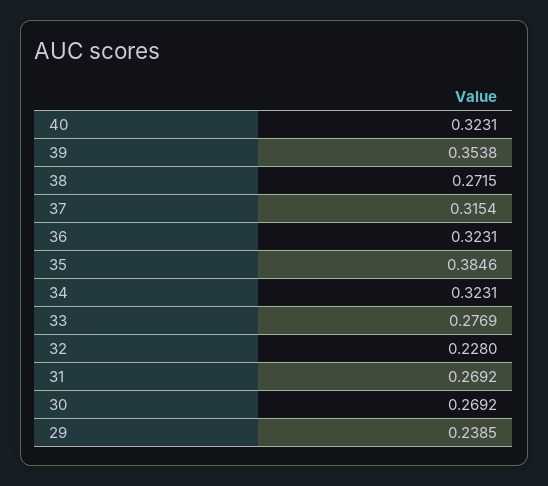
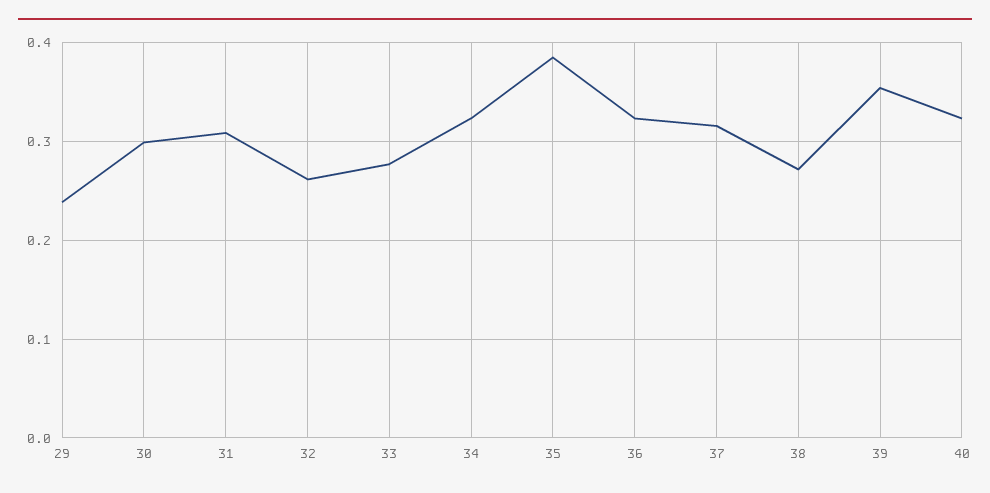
  {
    "40": 0.3231,
    "39": 0.3538,
    "38": 0.2715,
    "37": 0.3154,
    "36": 0.3231,
    "35": 0.3846,
    "34": 0.3231,
    "33": 0.2769,
-   "32": 0.228,
+   "32": 0.26,
-   "31": 0.2692,
+   "31": 0.31,
-   "30": 0.2692,
+   "30": 0.3,
    "29": 0.2385
  }

